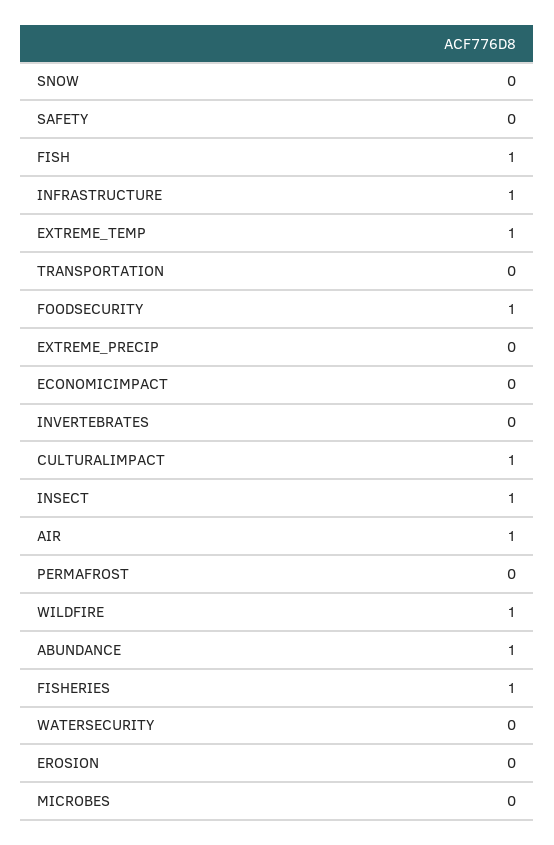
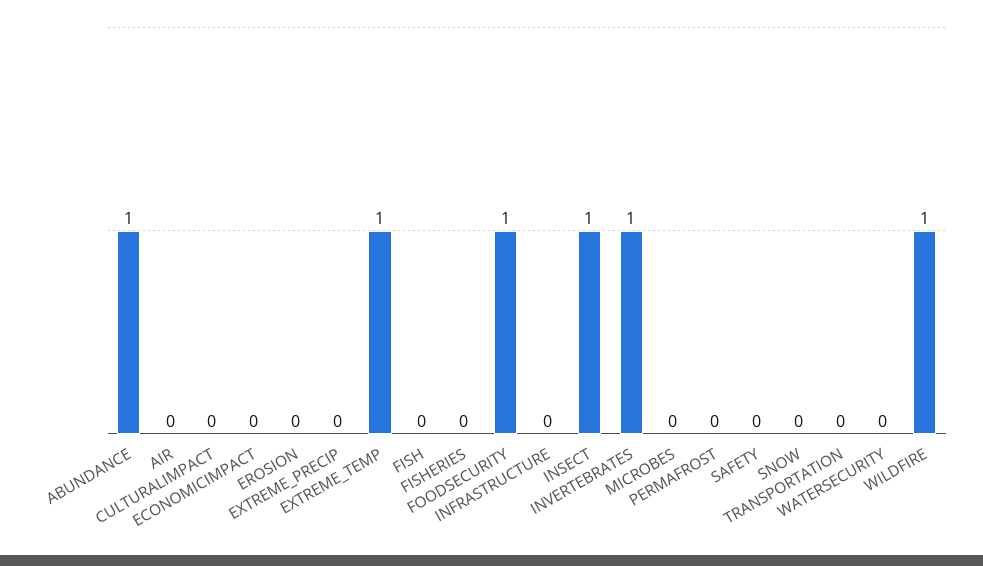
  {
    "SNOW": 0,
    "SAFETY": 0,
-   "FISH": 1,
+   "FISH": 0,
-   "INFRASTRUCTURE": 1,
+   "INFRASTRUCTURE": 0,
    "EXTREME_TEMP": 1,
    "TRANSPORTATION": 0,
    "FOODSECURITY": 1,
    "EXTREME_PRECIP": 0,
    "ECONOMICIMPACT": 0,
-   "INVERTEBRATES": 0,
+   "INVERTEBRATES": 1,
-   "CULTURALIMPACT": 1,
+   "CULTURALIMPACT": 0,
    "INSECT": 1,
-   "AIR": 1,
+   "AIR": 0,
    "PERMAFROST": 0,
    "WILDFIRE": 1,
    "ABUNDANCE": 1,
-   "FISHERIES": 1,
+   "FISHERIES": 0,
    "WATERSECURITY": 0,
    "EROSION": 0,
    "MICROBES": 0
  }

